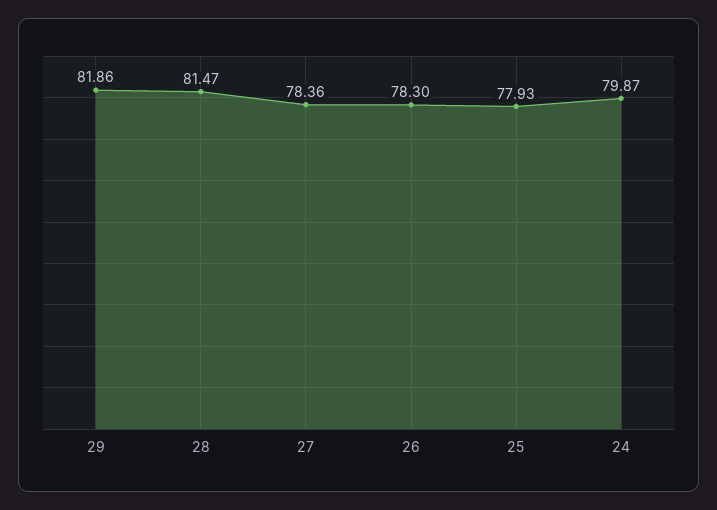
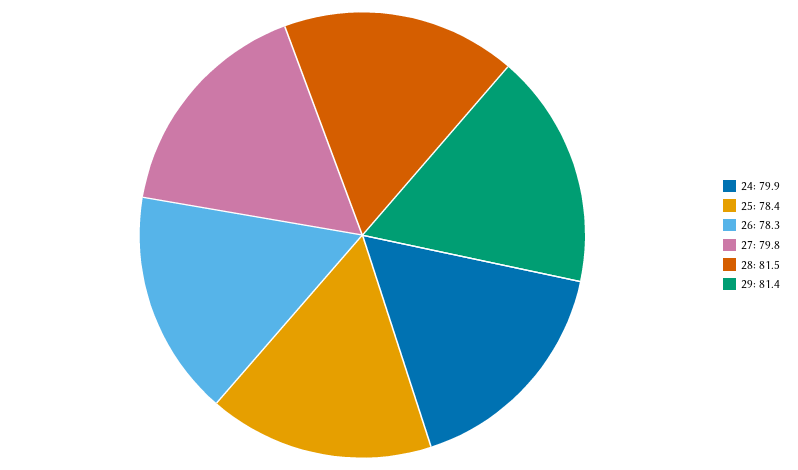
  {
-   "29": 81.86,
+   "29": 81.4,
    "28": 81.47,
-   "27": 78.36,
+   "27": 79.8,
    "26": 78.3,
-   "25": 77.93,
+   "25": 78.4,
    "24": 79.87
  }

